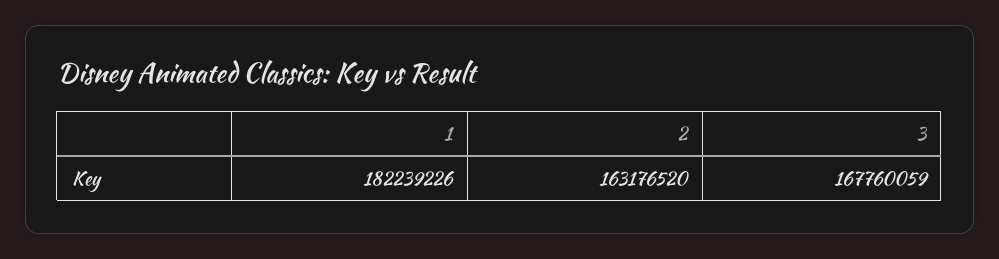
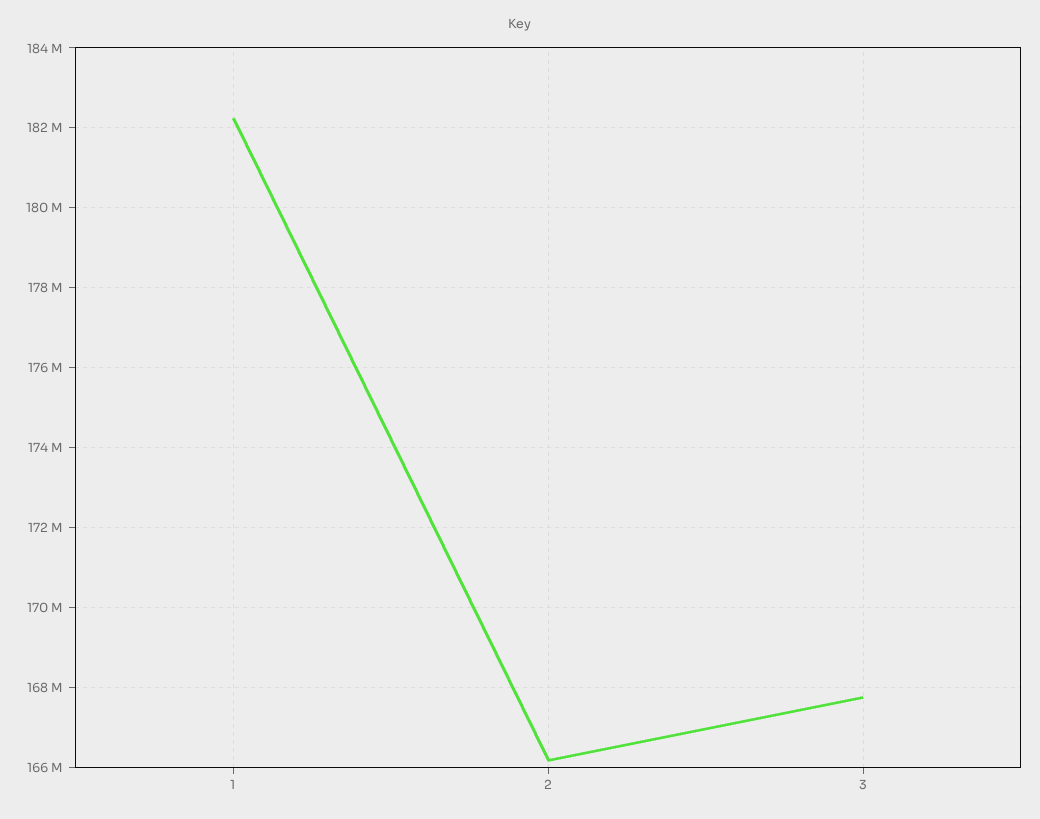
  {
    "1": 182239226,
-   "2": 163176520,
+   "2": 166200000,
    "3": 167760059
  }

